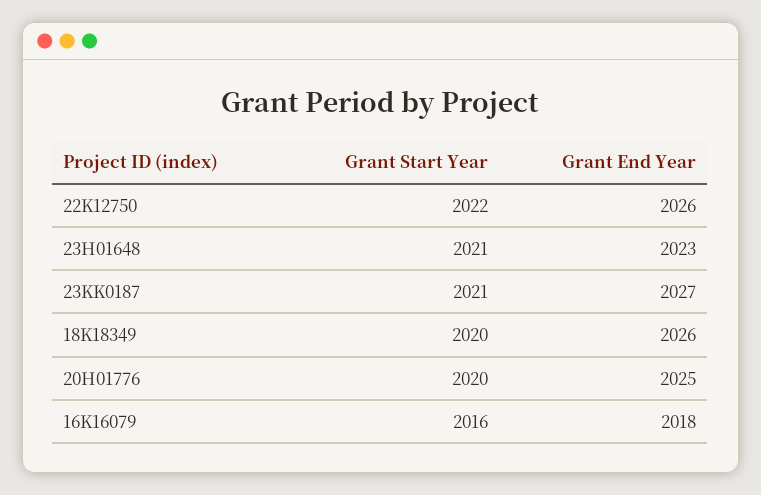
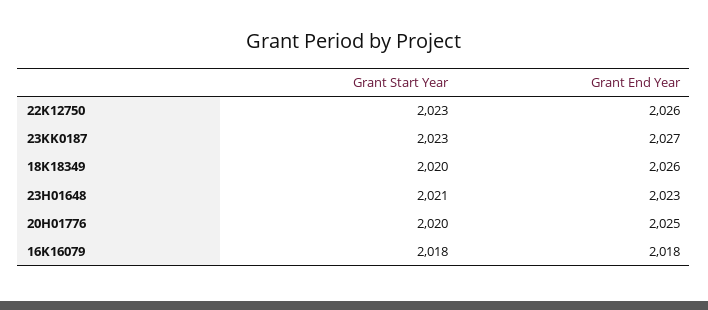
  {
    "Grant Start Year": {
-     "22K12750": 2022,
+     "22K12750": 2023,
      "23H01648": 2021,
-     "23KK0187": 2021,
+     "23KK0187": 2023,
      "18K18349": 2020,
      "20H01776": 2020,
-     "16K16079": 2016
+     "16K16079": 2018
    },
    "Grant End Year": {
      "22K12750": 2026,
      "23H01648": 2023,
      "23KK0187": 2027,
      "18K18349": 2026,
      "20H01776": 2025,
      "16K16079": 2018
    }
  }

